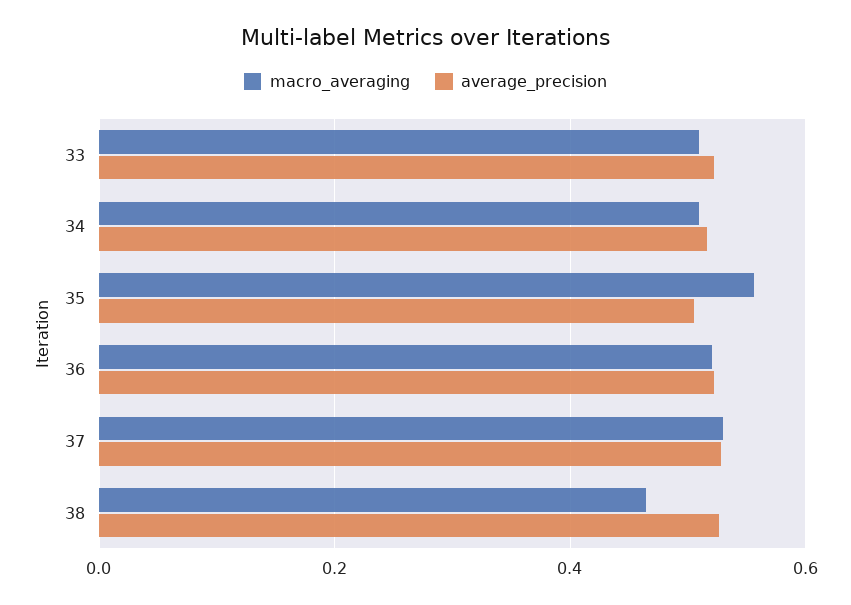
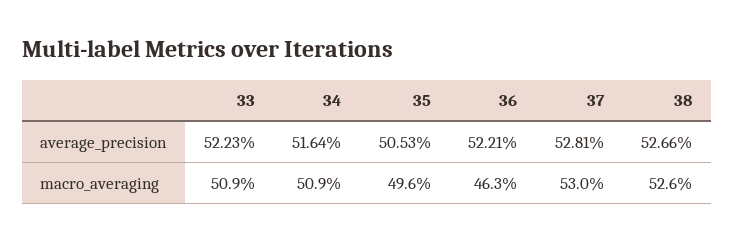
  {
    "macro_averaging": {
      "33": 0.509,
      "34": 0.509,
-     "35": 0.56,
+     "35": 0.496,
-     "36": 0.52,
+     "36": 0.463,
      "37": 0.53,
-     "38": 0.46
+     "38": 0.526
    },
    "average_precision": {
      "33": 0.5223,
      "34": 0.5164,
      "35": 0.5053,
      "36": 0.5221,
      "37": 0.5281,
      "38": 0.5266
    }
  }

